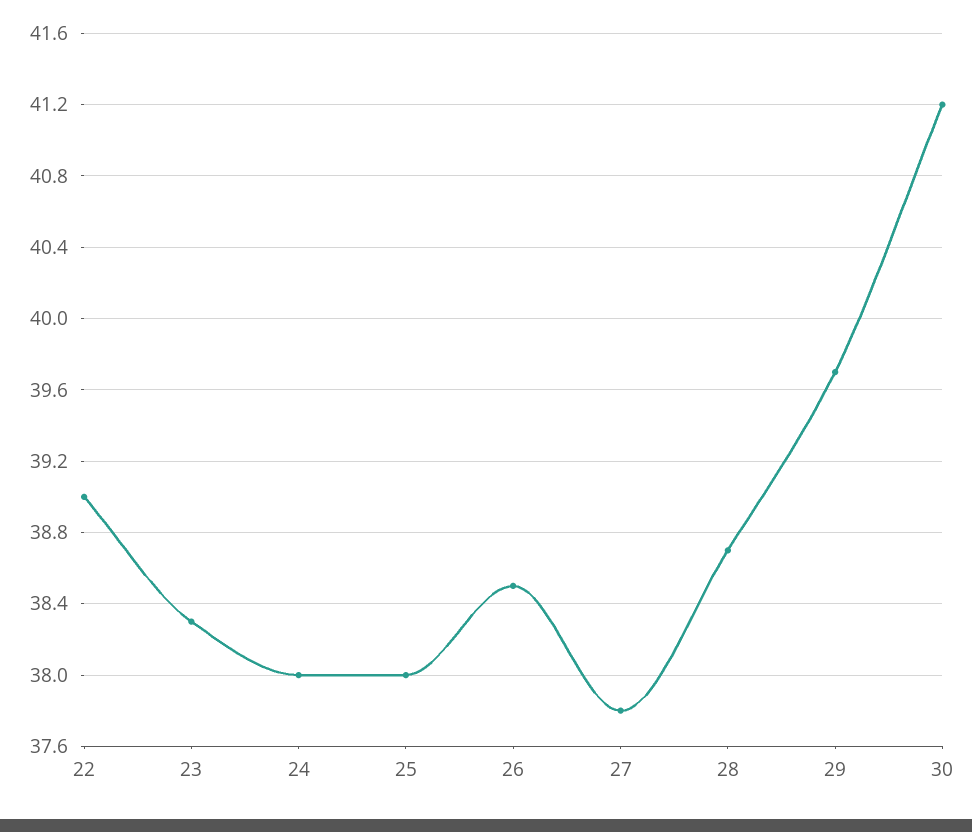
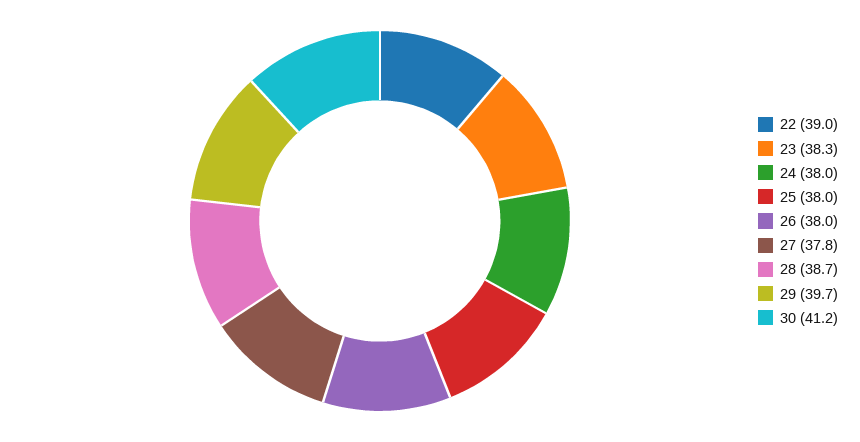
  {
    "22": 39,
    "23": 38.3,
    "24": 38,
    "25": 38,
-   "26": 38.5,
+   "26": 38,
    "27": 37.8,
    "28": 38.7,
    "29": 39.7,
    "30": 41.2
  }

